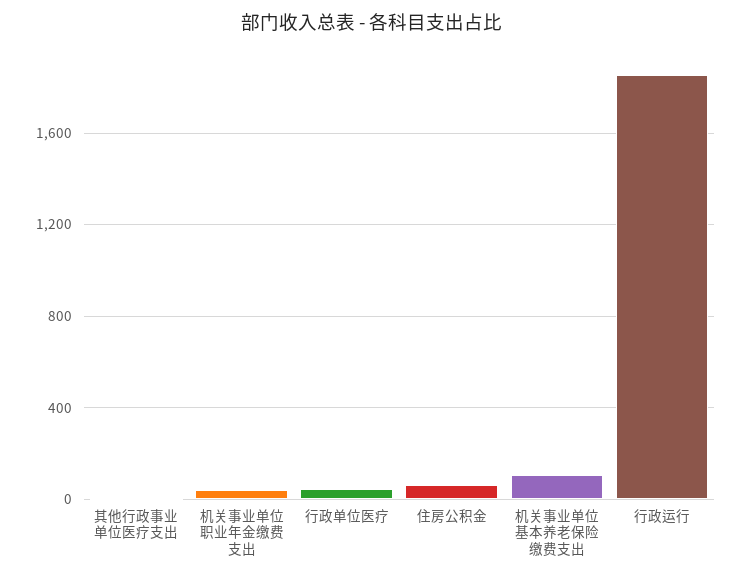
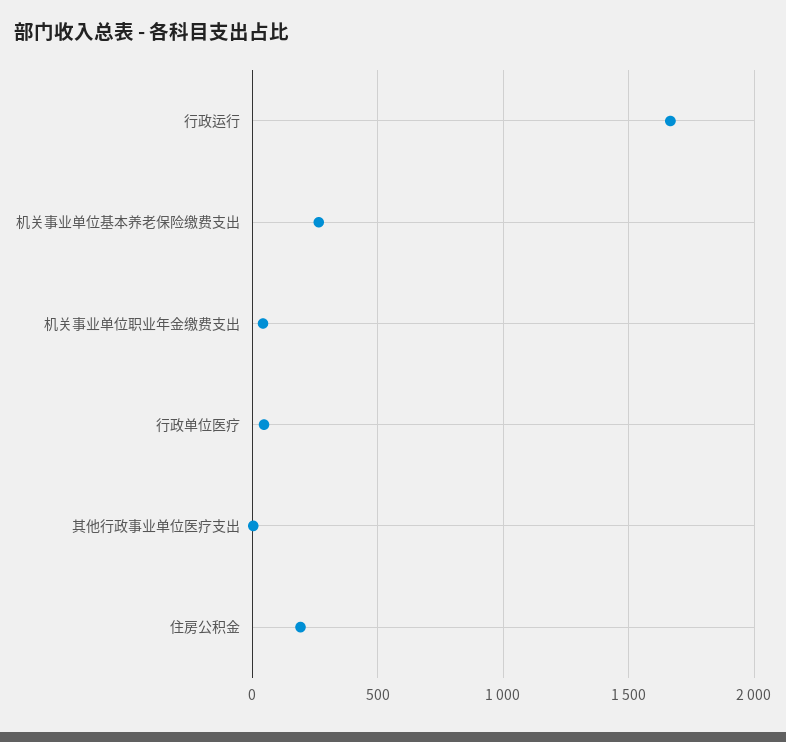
  {
    "其他行政事业单位医疗支出": 0,
    "机关事业单位职业年金缴费支出": 50,
    "行政单位医疗": 50,
-   "住房公积金": 50,
+   "住房公积金": 200,
-   "机关事业单位基本养老保险缴费支出": 100,
+   "机关事业单位基本养老保险缴费支出": 250,
-   "行政运行": 1850
+   "行政运行": 1650
  }

